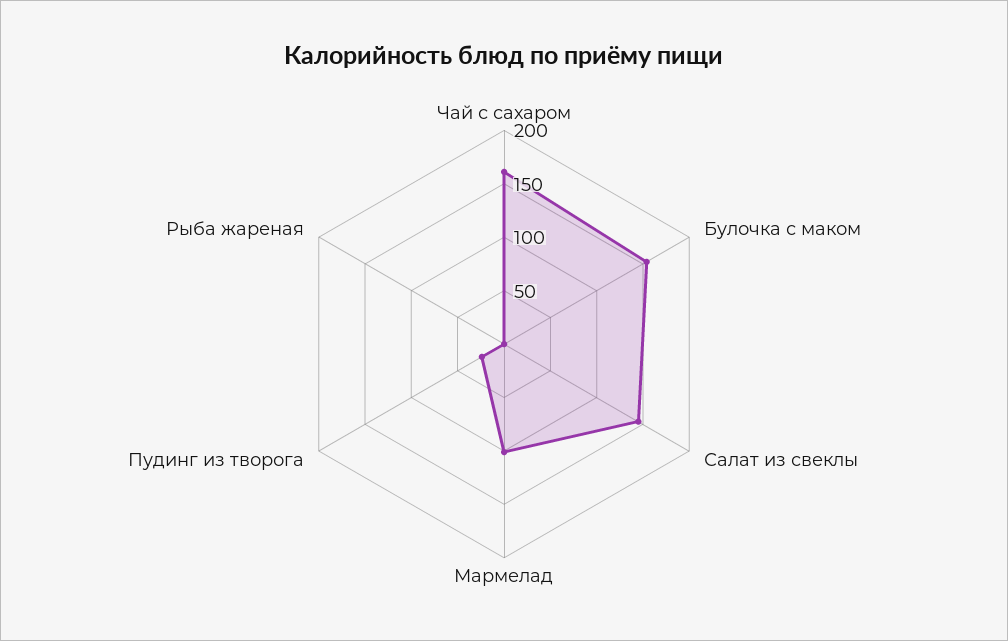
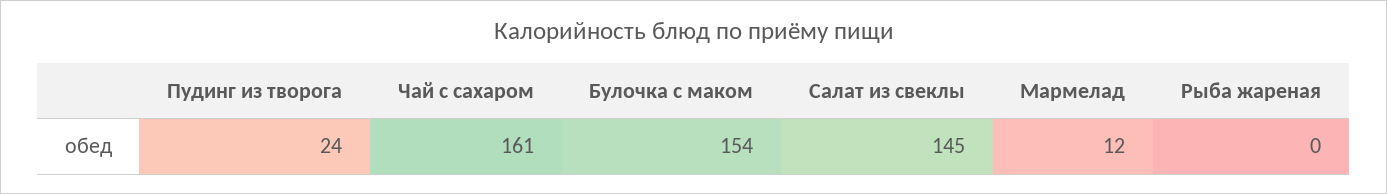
  {
    "Чай с сахаром": 161,
    "Булочка с маком": 154,
    "Салат из свеклы": 145,
-   "Мармелад": 100,
+   "Мармелад": 12,
    "Пудинг из творога": 24,
    "Рыба жареная": 0
  }

